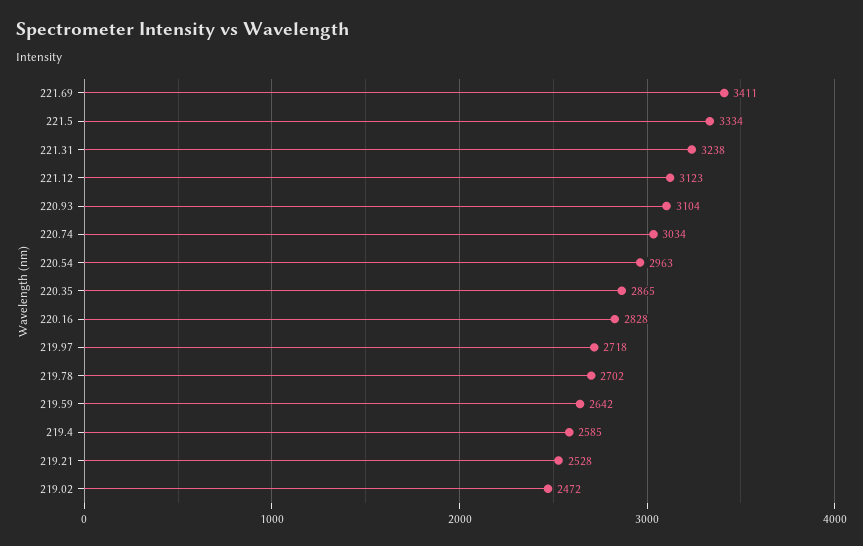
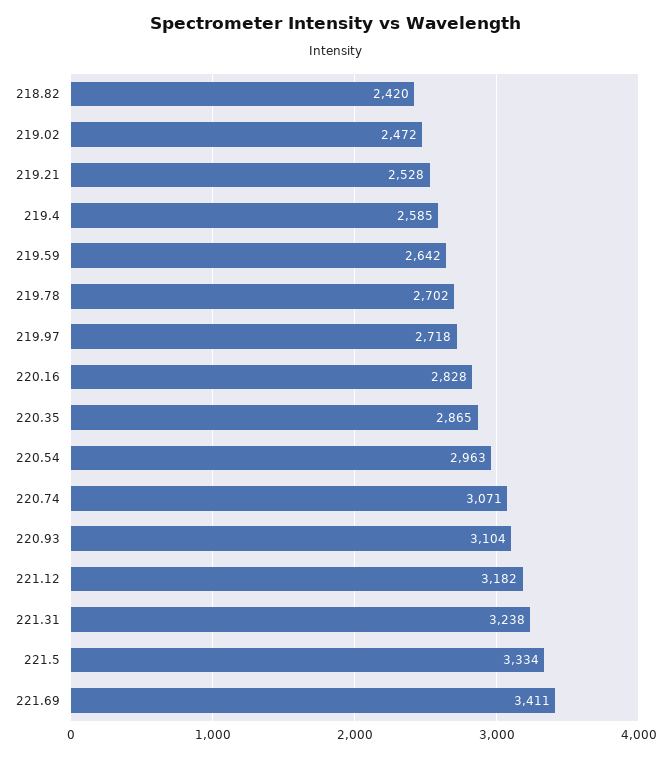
  {
    "221.69": 3411,
    "221.5": 3334,
    "221.31": 3238,
-   "221.12": 3123,
+   "221.12": 3182,
    "220.93": 3104,
-   "220.74": 3034,
+   "220.74": 3071,
    "220.54": 2963,
    "220.35": 2865,
    "220.16": 2828,
    "219.97": 2718,
    "219.78": 2702,
    "219.59": 2642,
    "219.4": 2585,
    "219.21": 2528,
-   "219.02": 2472
+   "219.02": 2472,
+   "218.82": 2420
  }

